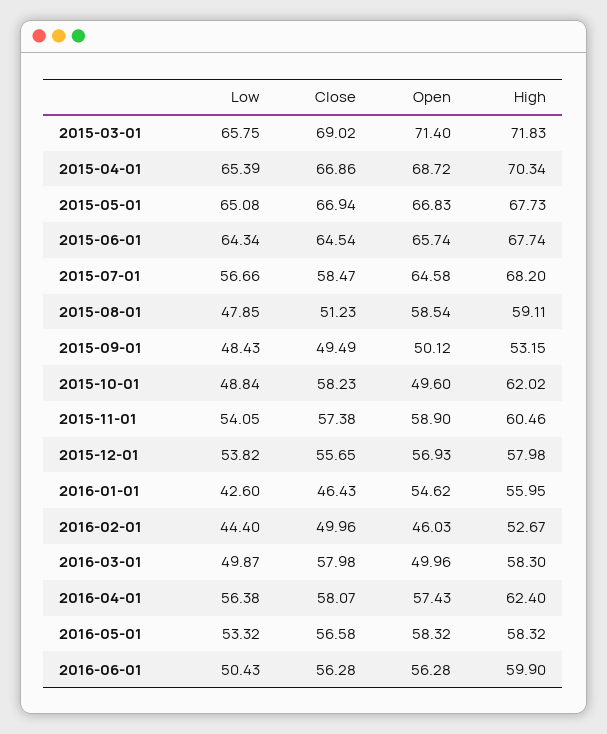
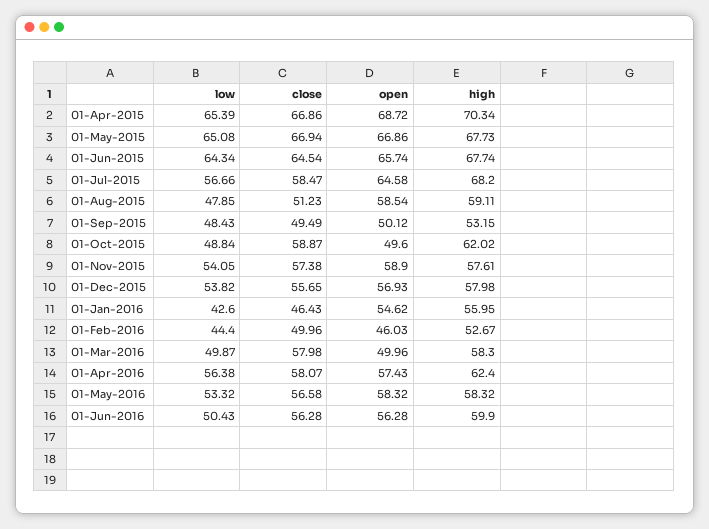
  {
    "Low": {
-     "2015-03-01": 65.75,
      "2015-04-01": 65.39,
      "2015-05-01": 65.08,
      "2015-06-01": 64.34,
      "2015-07-01": 56.66,
      "2015-08-01": 47.85,
      "2015-09-01": 48.43,
      "2015-10-01": 48.84,
      "2015-11-01": 54.05,
      "2015-12-01": 53.82,
      "2016-01-01": 42.6,
      "2016-02-01": 44.4,
      "2016-03-01": 49.87,
      "2016-04-01": 56.38,
      "2016-05-01": 53.32,
      "2016-06-01": 50.43
    },
    "Close": {
-     "2015-03-01": 69.02,
      "2015-04-01": 66.86,
      "2015-05-01": 66.94,
      "2015-06-01": 64.54,
      "2015-07-01": 58.47,
      "2015-08-01": 51.23,
      "2015-09-01": 49.49,
-     "2015-10-01": 58.23,
+     "2015-10-01": 58.87,
      "2015-11-01": 57.38,
      "2015-12-01": 55.65,
      "2016-01-01": 46.43,
      "2016-02-01": 49.96,
      "2016-03-01": 57.98,
      "2016-04-01": 58.07,
      "2016-05-01": 56.58,
      "2016-06-01": 56.28
    },
    "Open": {
-     "2015-03-01": 71.4,
      "2015-04-01": 68.72,
-     "2015-05-01": 66.83,
+     "2015-05-01": 66.86,
      "2015-06-01": 65.74,
      "2015-07-01": 64.58,
      "2015-08-01": 58.54,
      "2015-09-01": 50.12,
      "2015-10-01": 49.6,
      "2015-11-01": 58.9,
      "2015-12-01": 56.93,
      "2016-01-01": 54.62,
      "2016-02-01": 46.03,
      "2016-03-01": 49.96,
      "2016-04-01": 57.43,
      "2016-05-01": 58.32,
      "2016-06-01": 56.28
    },
    "High": {
-     "2015-03-01": 71.83,
      "2015-04-01": 70.34,
      "2015-05-01": 67.73,
      "2015-06-01": 67.74,
      "2015-07-01": 68.2,
      "2015-08-01": 59.11,
      "2015-09-01": 53.15,
      "2015-10-01": 62.02,
-     "2015-11-01": 60.46,
+     "2015-11-01": 57.61,
      "2015-12-01": 57.98,
      "2016-01-01": 55.95,
      "2016-02-01": 52.67,
      "2016-03-01": 58.3,
      "2016-04-01": 62.4,
      "2016-05-01": 58.32,
      "2016-06-01": 59.9
    }
  }

